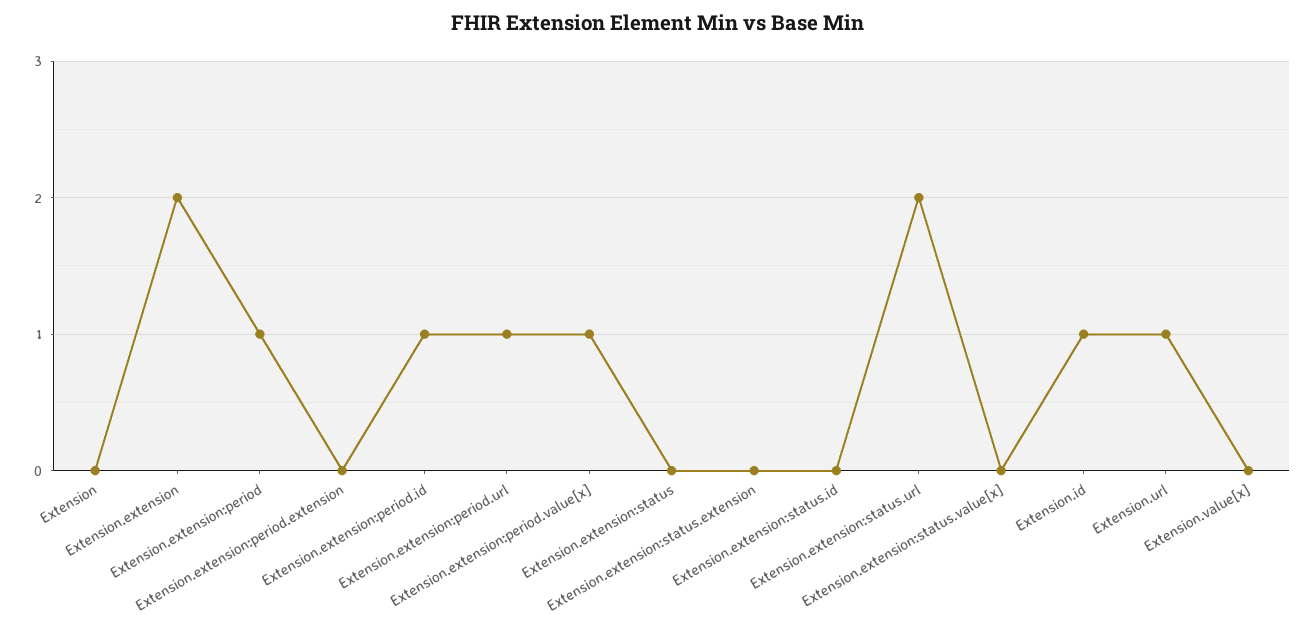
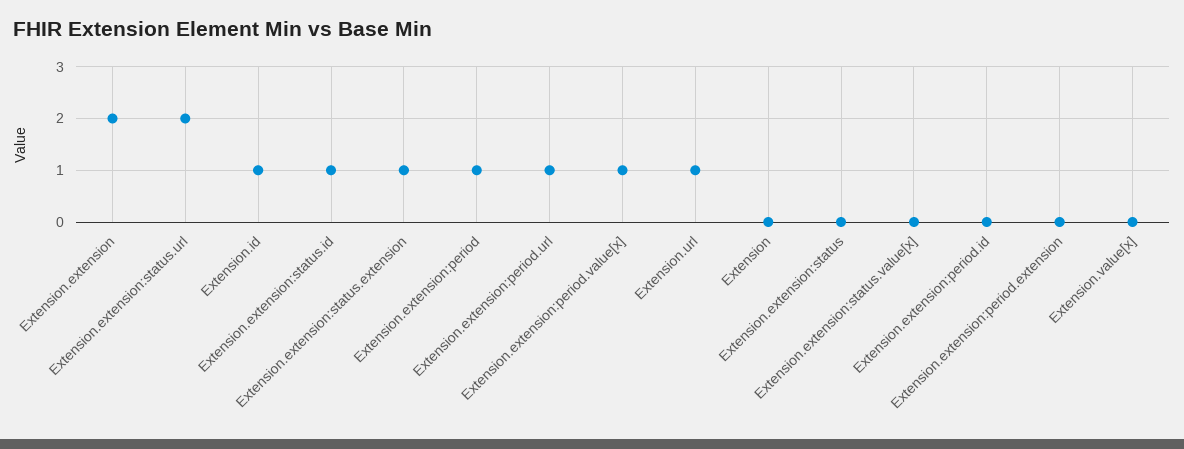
  {
    "Extension": 0,
    "Extension.extension": 2,
    "Extension.extension:period": 1,
    "Extension.extension:period.extension": 0,
-   "Extension.extension:period.id": 1,
+   "Extension.extension:period.id": 0,
    "Extension.extension:period.url": 1,
    "Extension.extension:period.value[x]": 1,
    "Extension.extension:status": 0,
-   "Extension.extension:status.extension": 0,
+   "Extension.extension:status.extension": 1,
-   "Extension.extension:status.id": 0,
+   "Extension.extension:status.id": 1,
    "Extension.extension:status.url": 2,
    "Extension.extension:status.value[x]": 0,
    "Extension.id": 1,
    "Extension.url": 1,
    "Extension.value[x]": 0
  }

